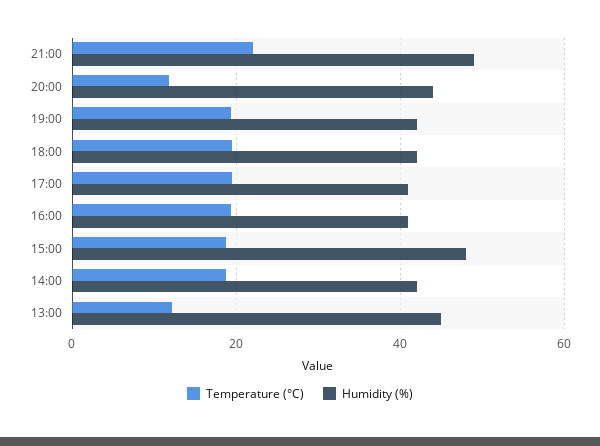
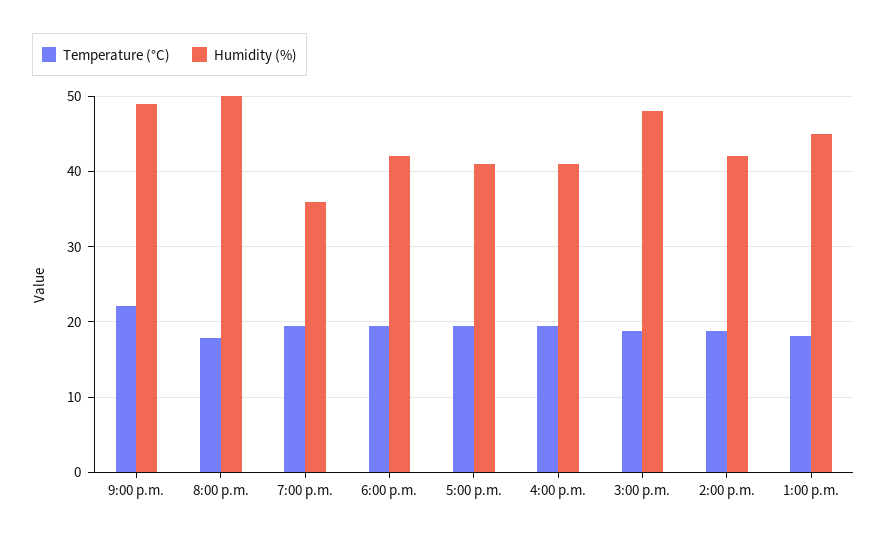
  {
    "Temperature (°C)": {
      "21:00": 22,
-     "20:00": 12,
+     "20:00": 18,
      "19:00": 19,
      "18:00": 20,
      "17:00": 20,
      "16:00": 19,
      "15:00": 19,
      "14:00": 19,
-     "13:00": 12
+     "13:00": 18
    },
    "Humidity (%)": {
      "21:00": 49,
-     "20:00": 44,
+     "20:00": 50,
-     "19:00": 42,
+     "19:00": 36,
      "18:00": 42,
      "17:00": 41,
      "16:00": 41,
      "15:00": 48,
      "14:00": 42,
      "13:00": 45
    }
  }

